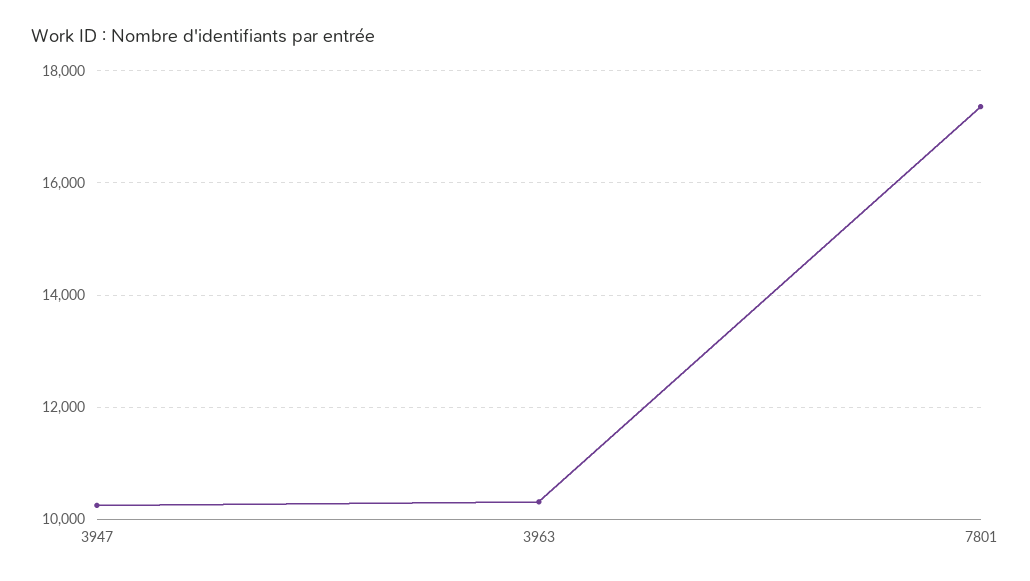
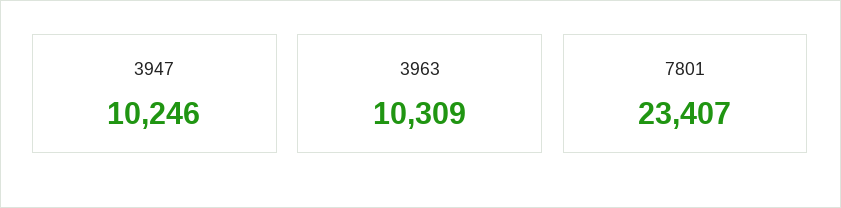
  {
    "3947": 10246,
    "3963": 10309,
-   "7801": 17400
+   "7801": 23407
  }

